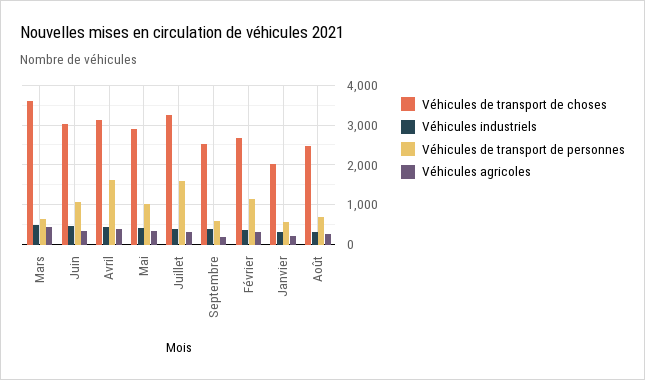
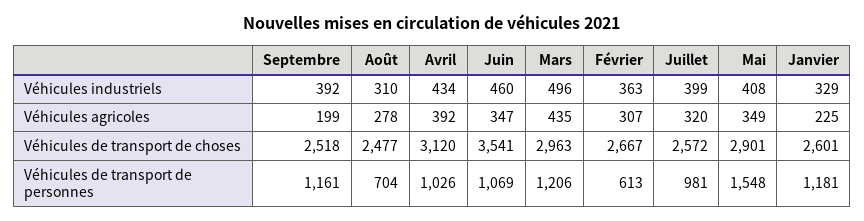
  {
    "Véhicules de transport de choses": {
-     "Mars": 3600,
+     "Mars": 2963,
-     "Juin": 3000,
+     "Juin": 3541,
      "Avril": 3120,
      "Mai": 2901,
-     "Juillet": 3200,
+     "Juillet": 2572,
      "Septembre": 2518,
      "Février": 2667,
-     "Janvier": 2000,
+     "Janvier": 2601,
      "Août": 2477
    },
    "Véhicules industriels": {
      "Mars": 496,
      "Juin": 460,
      "Avril": 434,
      "Mai": 408,
      "Juillet": 399,
      "Septembre": 392,
      "Février": 363,
      "Janvier": 329,
      "Août": 310
    },
    "Véhicules de transport de personnes": {
-     "Mars": 600,
+     "Mars": 1206,
      "Juin": 1069,
-     "Avril": 1600,
+     "Avril": 1026,
-     "Mai": 1000,
+     "Mai": 1548,
-     "Juillet": 1600,
+     "Juillet": 981,
-     "Septembre": 600,
+     "Septembre": 1161,
-     "Février": 1200,
+     "Février": 613,
-     "Janvier": 600,
+     "Janvier": 1181,
      "Août": 704
    },
    "Véhicules agricoles": {
      "Mars": 435,
      "Juin": 347,
      "Avril": 392,
      "Mai": 349,
      "Juillet": 320,
      "Septembre": 199,
      "Février": 307,
      "Janvier": 225,
      "Août": 278
    }
  }

